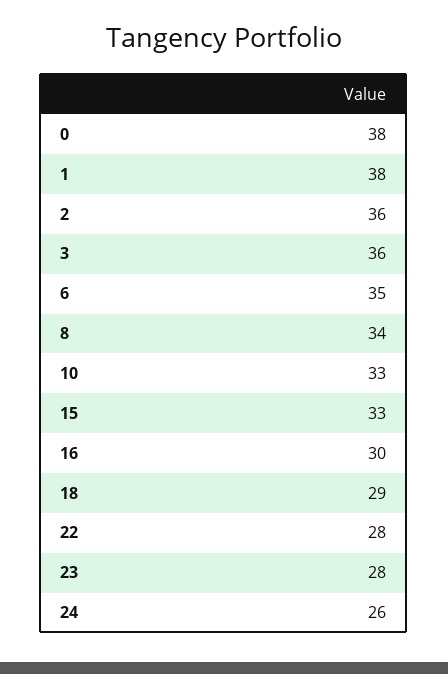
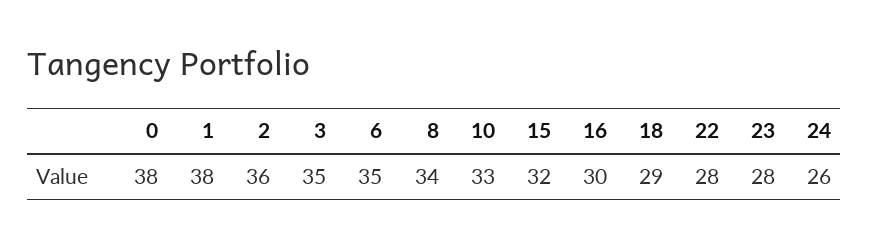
  {
    "0": 38,
    "1": 38,
    "2": 36,
-   "3": 36,
+   "3": 35,
    "6": 35,
    "8": 34,
    "10": 33,
-   "15": 33,
+   "15": 32,
    "16": 30,
    "18": 29,
    "22": 28,
    "23": 28,
    "24": 26
  }

